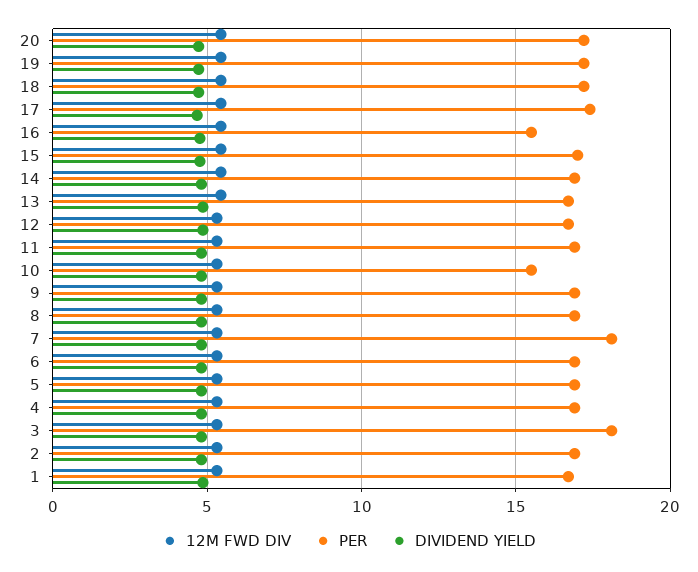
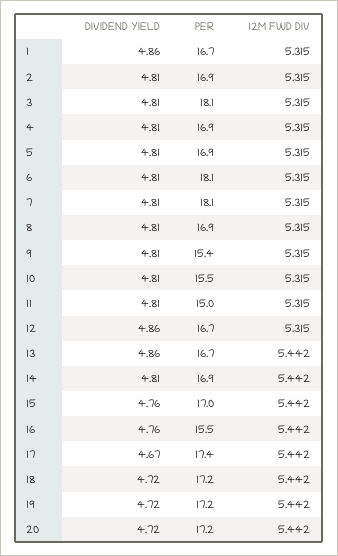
  {
    "12M FWD DIV": {
      "20": 5.442,
      "19": 5.442,
      "18": 5.442,
      "17": 5.442,
      "16": 5.442,
      "15": 5.442,
      "14": 5.442,
      "13": 5.442,
      "12": 5.315,
      "11": 5.315,
      "10": 5.315,
      "9": 5.315,
      "8": 5.315,
      "7": 5.315,
      "6": 5.315,
      "5": 5.315,
      "4": 5.315,
      "3": 5.315,
      "2": 5.315,
      "1": 5.315
    },
    "PER": {
      "20": 17.2,
      "19": 17.2,
      "18": 17.2,
      "17": 17.4,
      "16": 15.5,
      "15": 17,
      "14": 16.9,
      "13": 16.7,
      "12": 16.7,
-     "11": 17,
+     "11": 15,
      "10": 15.5,
-     "9": 17,
+     "9": 15.4,
      "8": 16.9,
      "7": 18.1,
-     "6": 17,
+     "6": 18.1,
      "5": 16.9,
      "4": 16.9,
      "3": 18.1,
      "2": 16.9,
      "1": 16.7
    },
    "DIVIDEND YIELD": {
      "20": 4.72,
      "19": 4.72,
      "18": 4.72,
      "17": 4.67,
      "16": 4.76,
      "15": 4.76,
      "14": 4.81,
      "13": 4.86,
      "12": 4.86,
      "11": 4.81,
      "10": 4.81,
      "9": 4.81,
      "8": 4.81,
      "7": 4.81,
      "6": 4.81,
      "5": 4.81,
      "4": 4.81,
      "3": 4.81,
      "2": 4.81,
      "1": 4.86
    }
  }

